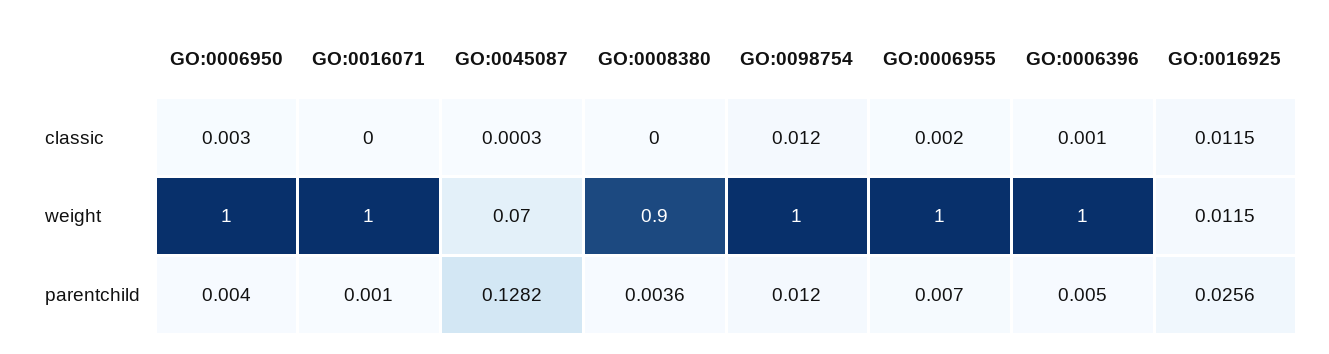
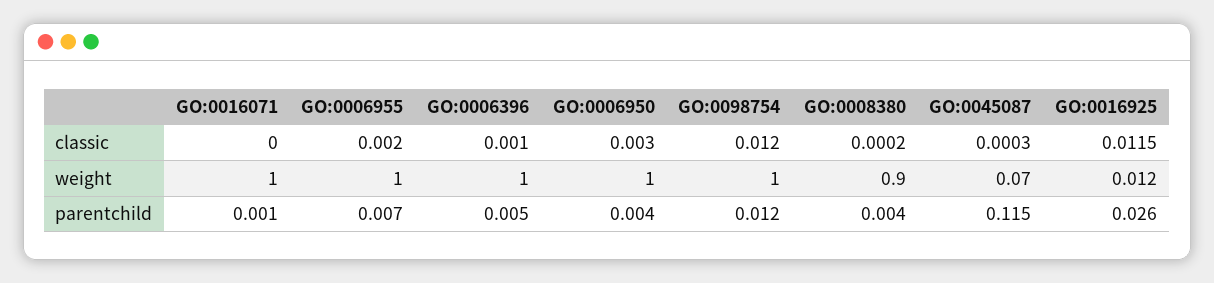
  {
    "GO:0006950": {
      "classic": 0.003,
      "weight": 1,
      "parentchild": 0.004
    },
    "GO:0016071": {
      "classic": 0,
      "weight": 1,
      "parentchild": 0.001
    },
    "GO:0045087": {
      "classic": 0.0003,
      "weight": 0.07,
-     "parentchild": 0.1282
+     "parentchild": 0.115
    },
    "GO:0008380": {
-     "classic": 0,
+     "classic": 0.0002,
      "weight": 0.9,
      "parentchild": 0.0036
    },
    "GO:0098754": {
      "classic": 0.012,
      "weight": 1,
      "parentchild": 0.012
    },
    "GO:0006955": {
      "classic": 0.002,
      "weight": 1,
      "parentchild": 0.007
    },
    "GO:0006396": {
      "classic": 0.001,
      "weight": 1,
      "parentchild": 0.005
    },
    "GO:0016925": {
      "classic": 0.0115,
      "weight": 0.0115,
      "parentchild": 0.0256
    }
  }

